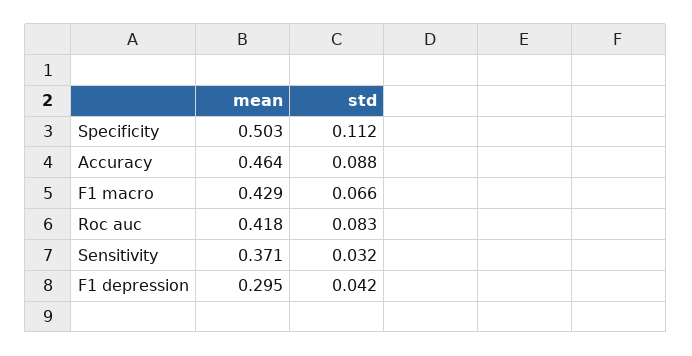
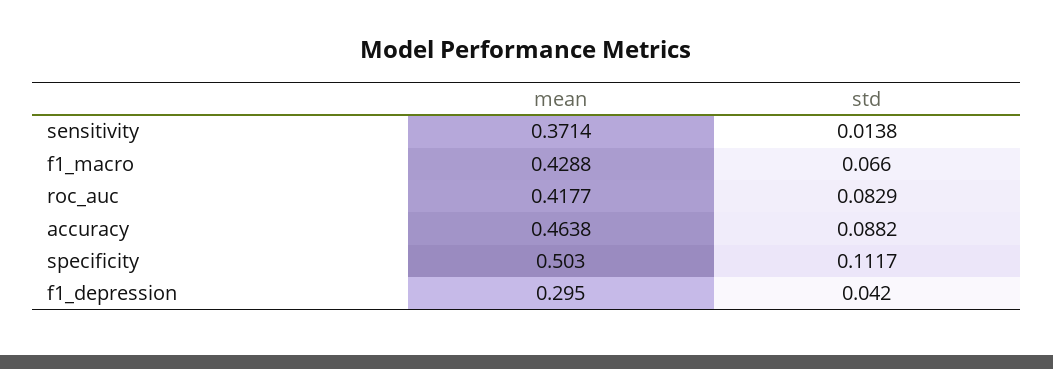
  {
    "mean": {
      "Specificity": 0.503,
      "Accuracy": 0.4638,
      "F1 macro": 0.4288,
      "Roc auc": 0.4177,
      "Sensitivity": 0.3714,
      "F1 depression": 0.295
    },
    "std": {
      "Specificity": 0.1117,
      "Accuracy": 0.0882,
      "F1 macro": 0.066,
      "Roc auc": 0.0829,
-     "Sensitivity": 0.032,
+     "Sensitivity": 0.0138,
      "F1 depression": 0.042
    }
  }

